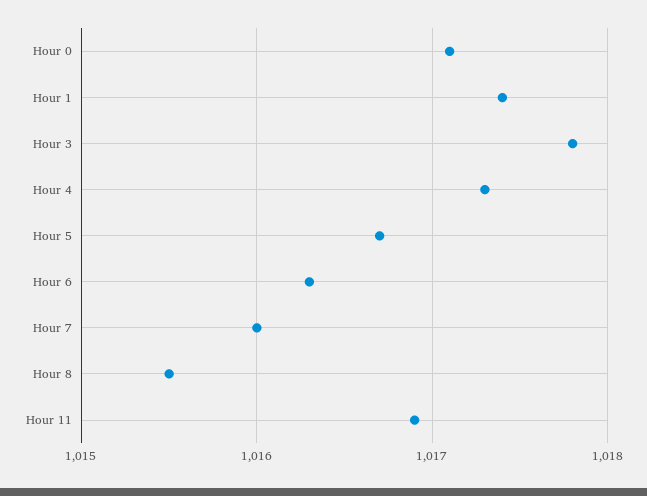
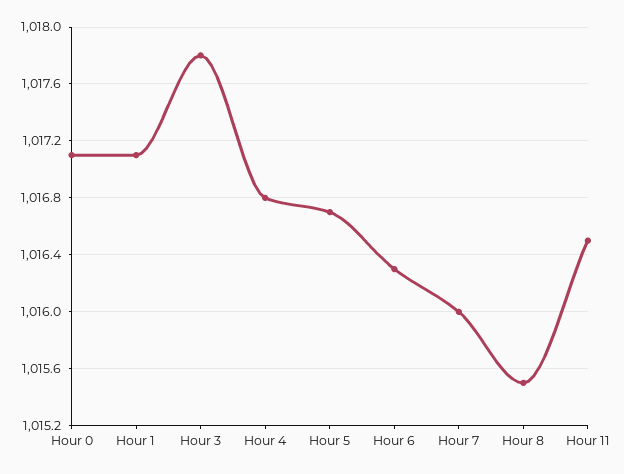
  {
    "Hour 0": 1017.1,
-   "Hour 1": 1017.4,
+   "Hour 1": 1017.1,
    "Hour 3": 1017.8,
-   "Hour 4": 1017.3,
+   "Hour 4": 1016.8,
    "Hour 5": 1016.7,
    "Hour 6": 1016.3,
    "Hour 7": 1016,
    "Hour 8": 1015.5,
-   "Hour 11": 1016.9
+   "Hour 11": 1016.5
  }

